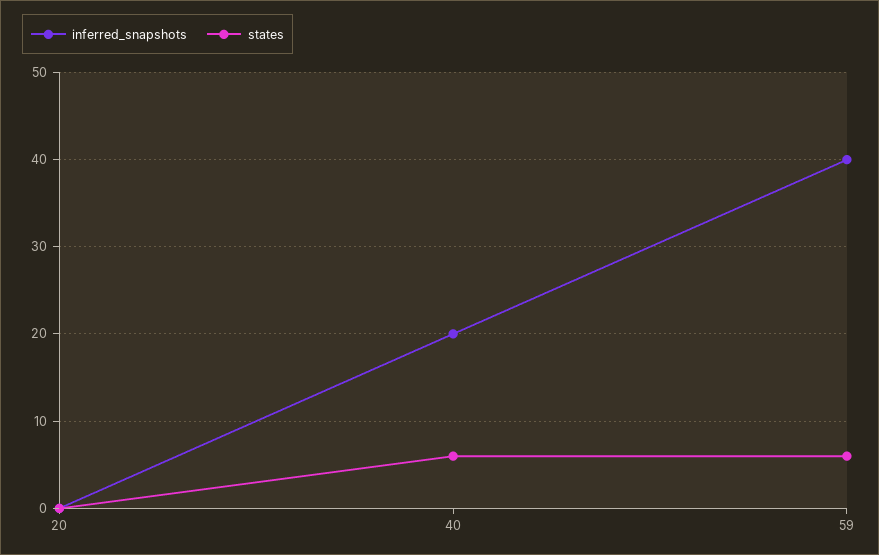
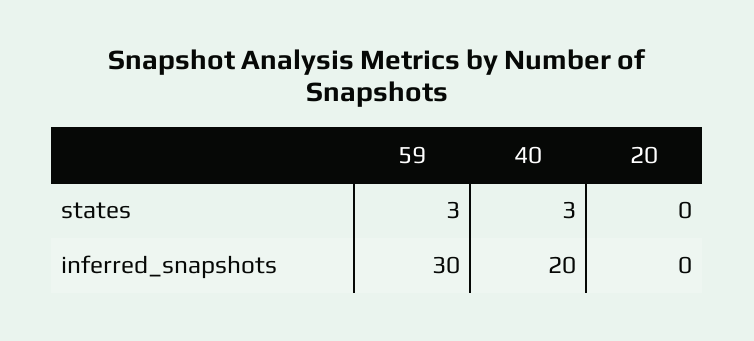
  {
    "inferred_snapshots": {
      "20": 0,
      "40": 20,
-     "59": 40
+     "59": 30
    },
    "states": {
      "20": 0,
-     "40": 6,
+     "40": 3,
-     "59": 6
+     "59": 3
    }
  }

